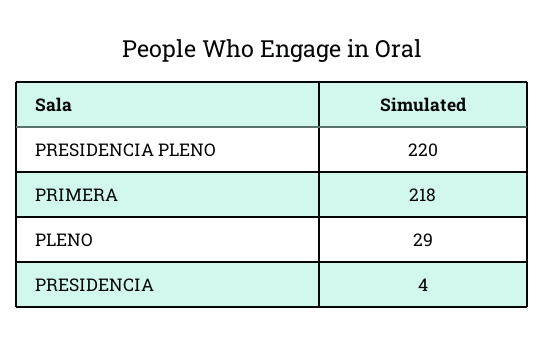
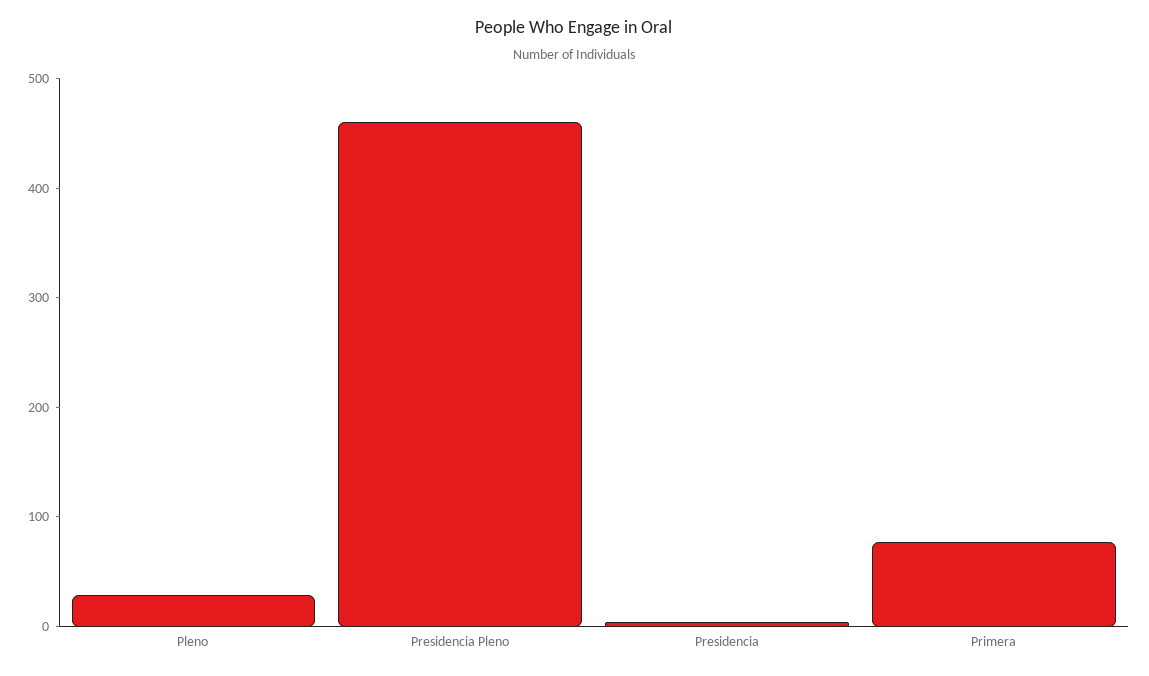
  {
-   "PRESIDENCIA PLENO": 220,
+   "PRESIDENCIA PLENO": 460,
-   "PRIMERA": 218,
+   "PRIMERA": 80,
    "PLENO": 29,
    "PRESIDENCIA": 4
  }

